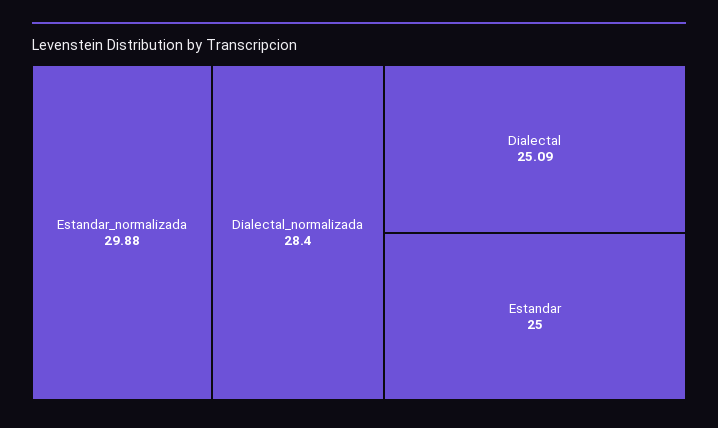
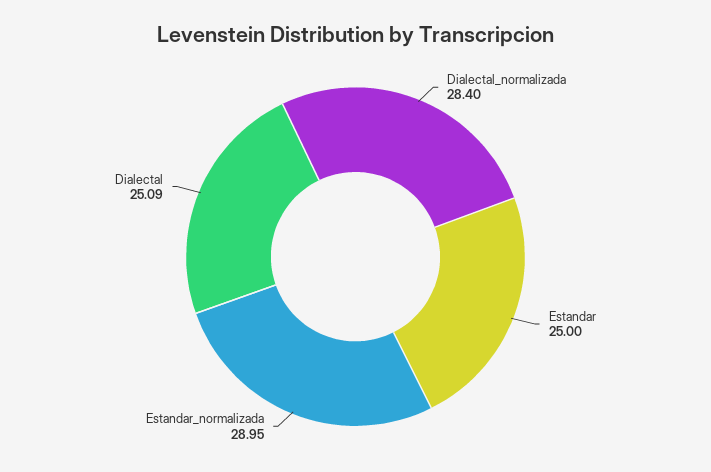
  {
-   "Estandar_normalizada": 29.88,
+   "Estandar_normalizada": 28.95,
    "Dialectal_normalizada": 28.4,
    "Dialectal": 25.09,
    "Estandar": 25
  }

